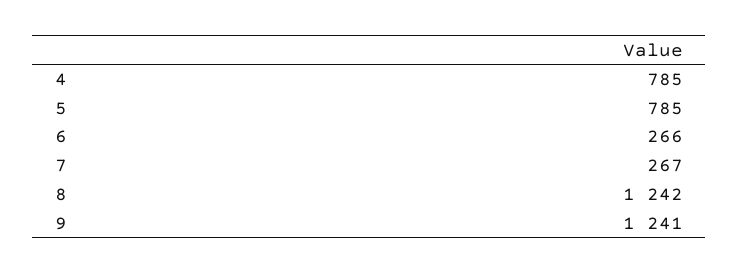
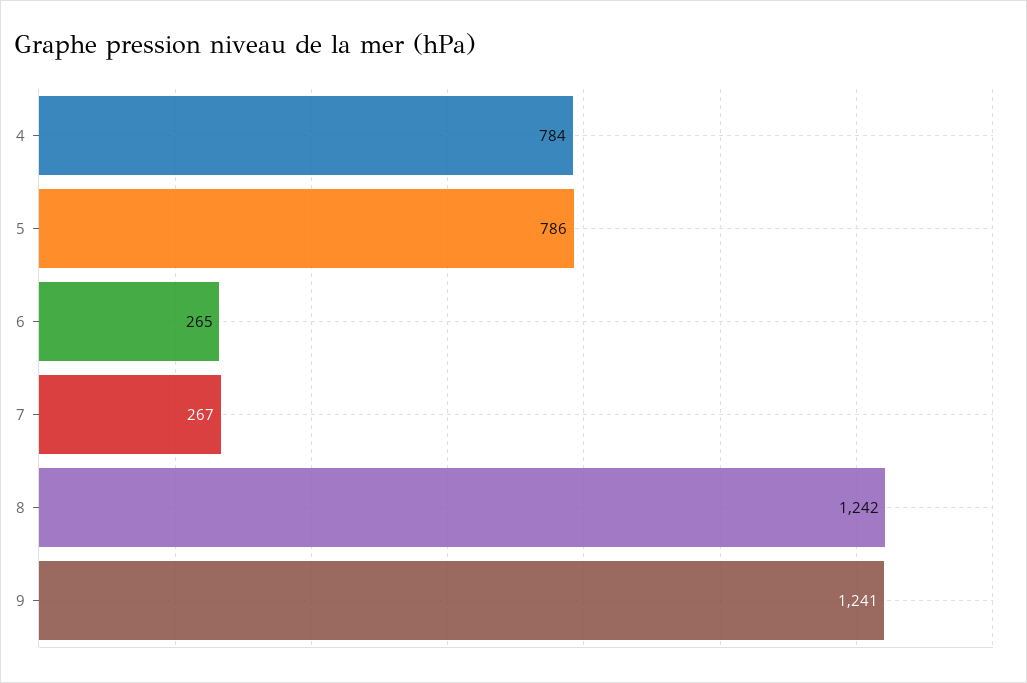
  {
-   "4": 785,
+   "4": 784,
-   "5": 785,
+   "5": 786,
-   "6": 266,
+   "6": 265,
    "7": 267,
    "8": 1242,
    "9": 1241
  }

